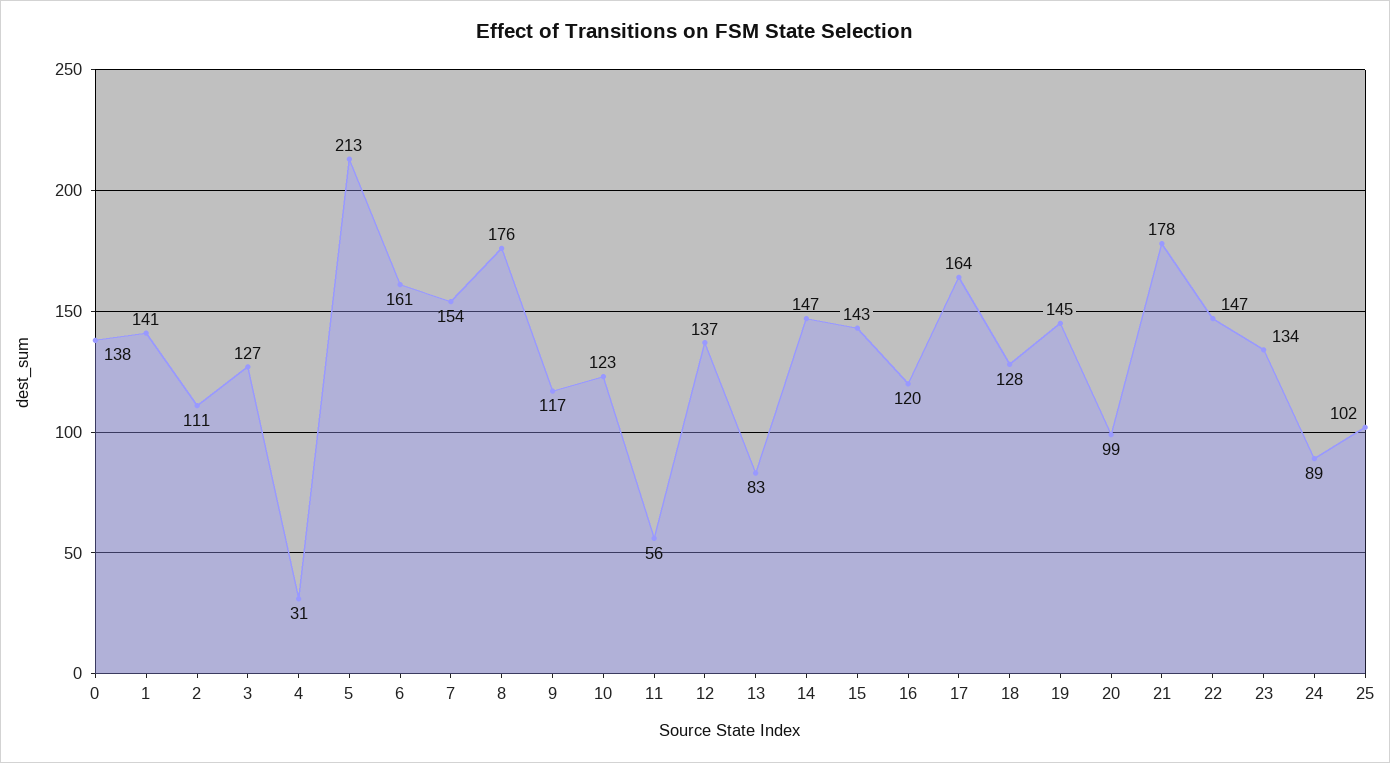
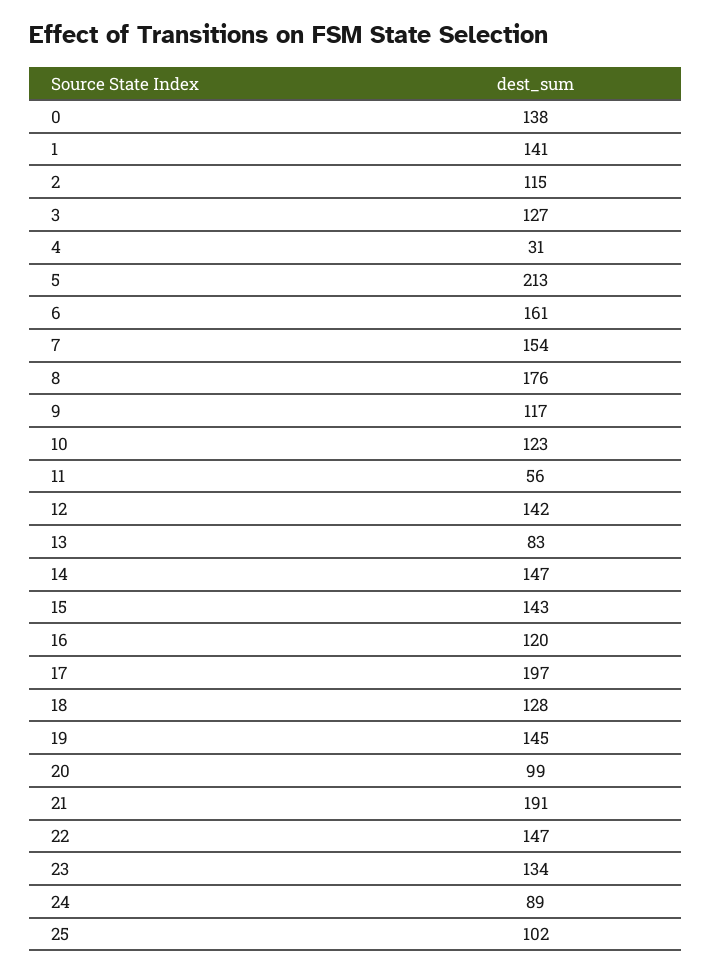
  {
    "0": 138,
    "1": 141,
-   "2": 111,
+   "2": 115,
    "3": 127,
    "4": 31,
    "5": 213,
    "6": 161,
    "7": 154,
    "8": 176,
    "9": 117,
    "10": 123,
    "11": 56,
-   "12": 137,
+   "12": 142,
    "13": 83,
    "14": 147,
    "15": 143,
    "16": 120,
-   "17": 164,
+   "17": 197,
    "18": 128,
    "19": 145,
    "20": 99,
-   "21": 178,
+   "21": 191,
    "22": 147,
    "23": 134,
    "24": 89,
    "25": 102
  }

